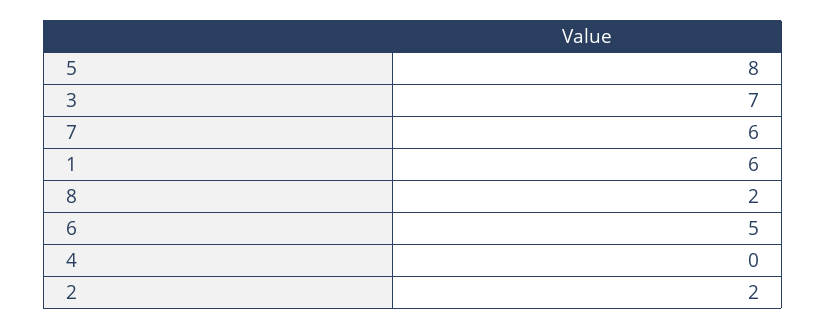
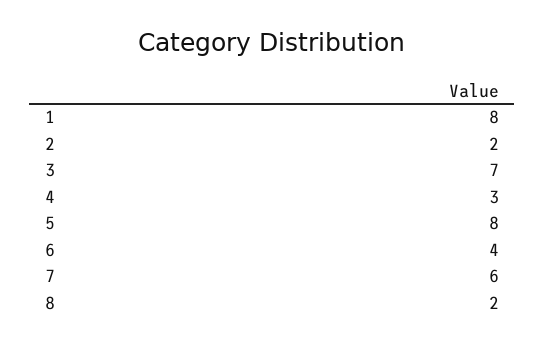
  {
    "5": 8,
    "3": 7,
    "7": 6,
-   "1": 6,
+   "1": 8,
    "8": 2,
-   "6": 5,
+   "6": 4,
-   "4": 0,
+   "4": 3,
    "2": 2
  }

